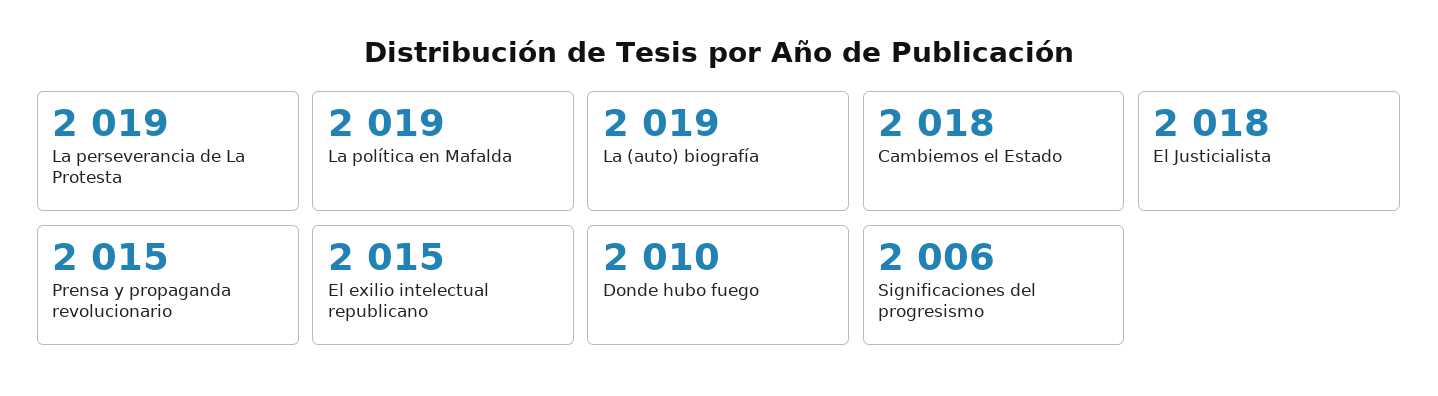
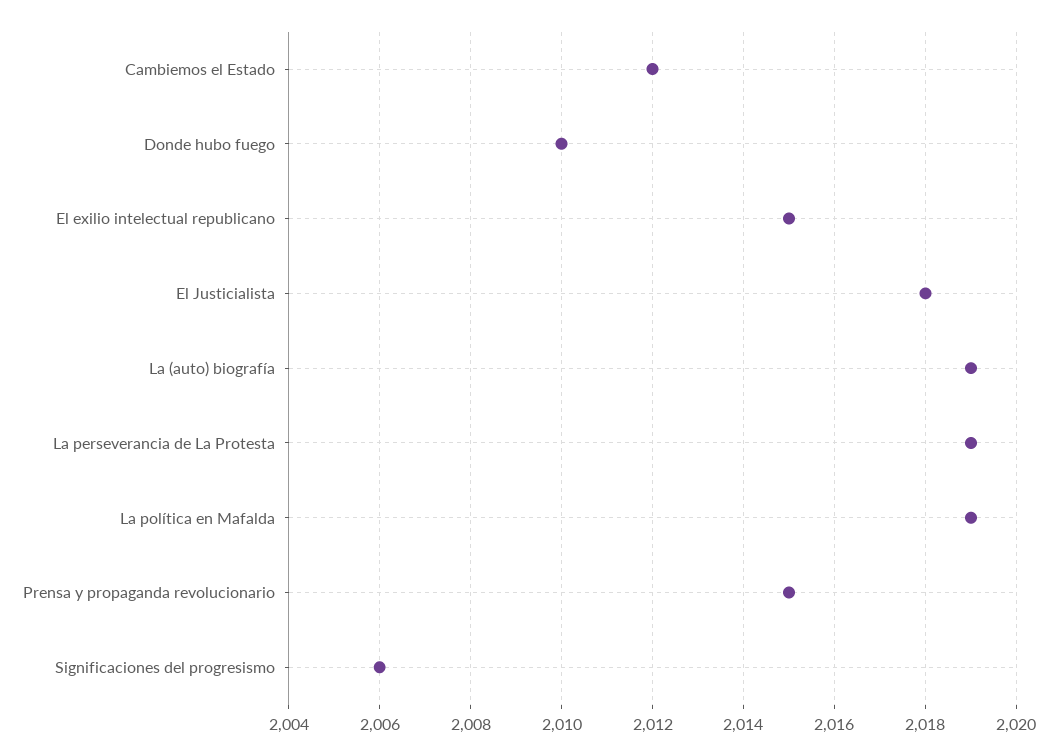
  {
    "La perseverancia de La Protesta": 2019,
    "La política en Mafalda": 2019,
    "La (auto) biografía": 2019,
-   "Cambiemos el Estado": 2018,
+   "Cambiemos el Estado": 2012,
    "El Justicialista": 2018,
    "Prensa y propaganda revolucionario": 2015,
    "El exilio intelectual republicano": 2015,
    "Donde hubo fuego": 2010,
    "Significaciones del progresismo": 2006
  }

